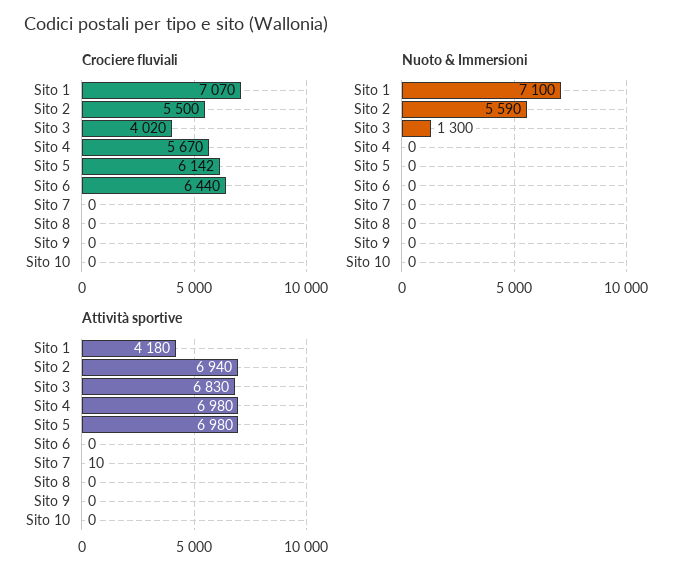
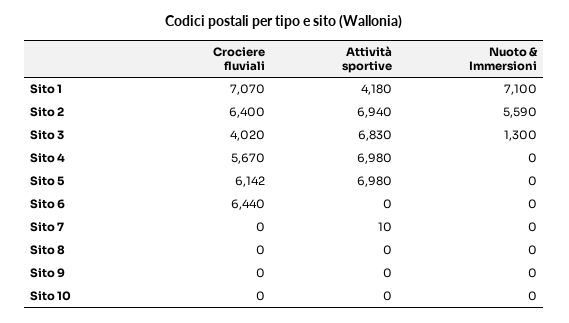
  {
    "Crociere fluviali": {
      "Sito 1": 7070,
-     "Sito 2": 5500,
+     "Sito 2": 6400,
      "Sito 3": 4020,
      "Sito 4": 5670,
      "Sito 5": 6142,
      "Sito 6": 6440,
      "Sito 7": 0,
      "Sito 8": 0,
      "Sito 9": 0,
      "Sito 10": 0
    },
    "Nuoto & Immersioni": {
      "Sito 1": 7100,
      "Sito 2": 5590,
      "Sito 3": 1300,
      "Sito 4": 0,
      "Sito 5": 0,
      "Sito 6": 0,
      "Sito 7": 0,
      "Sito 8": 0,
      "Sito 9": 0,
      "Sito 10": 0
    },
    "Attività sportive": {
      "Sito 1": 4180,
      "Sito 2": 6940,
      "Sito 3": 6830,
      "Sito 4": 6980,
      "Sito 5": 6980,
      "Sito 6": 0,
      "Sito 7": 10,
      "Sito 8": 0,
      "Sito 9": 0,
      "Sito 10": 0
    }
  }

